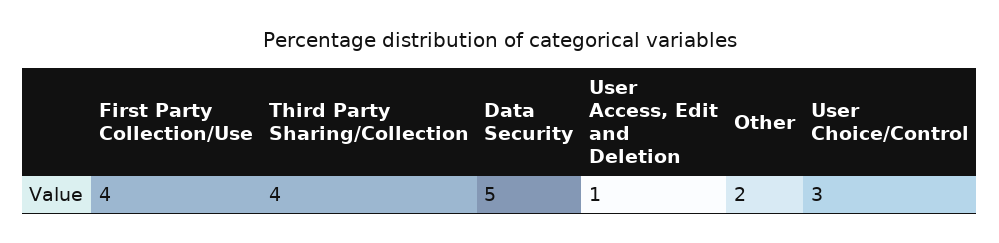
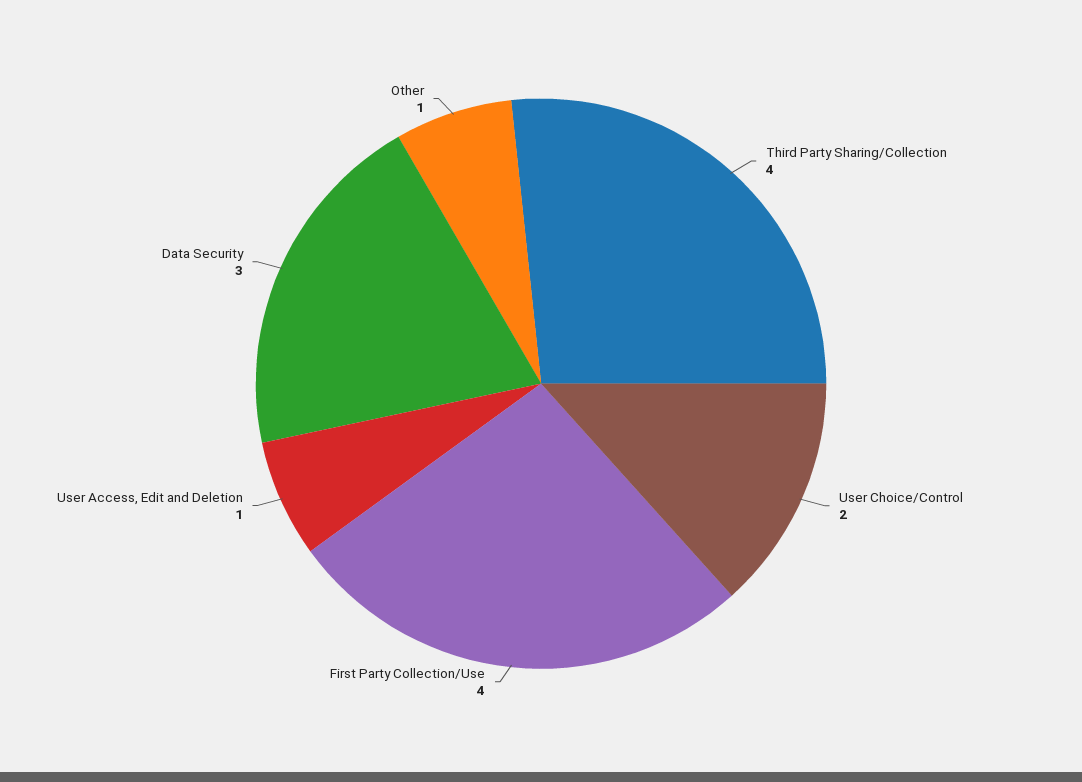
  {
    "First Party Collection/Use": 4,
    "Third Party Sharing/Collection": 4,
-   "Data Security": 5,
+   "Data Security": 3,
    "User Access, Edit and Deletion": 1,
-   "Other": 2,
+   "Other": 1,
-   "User Choice/Control": 3
+   "User Choice/Control": 2
  }

